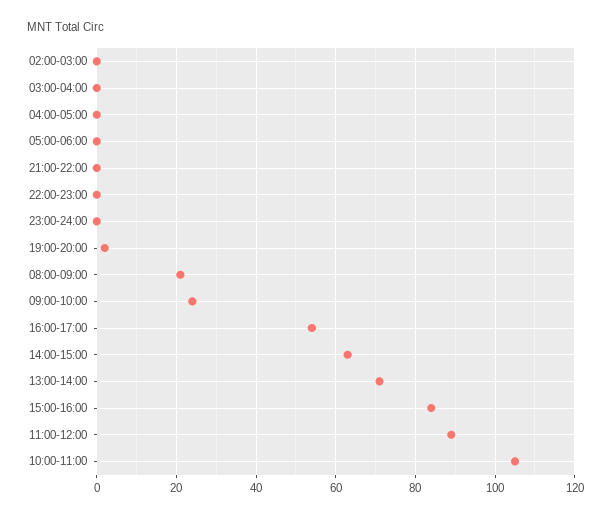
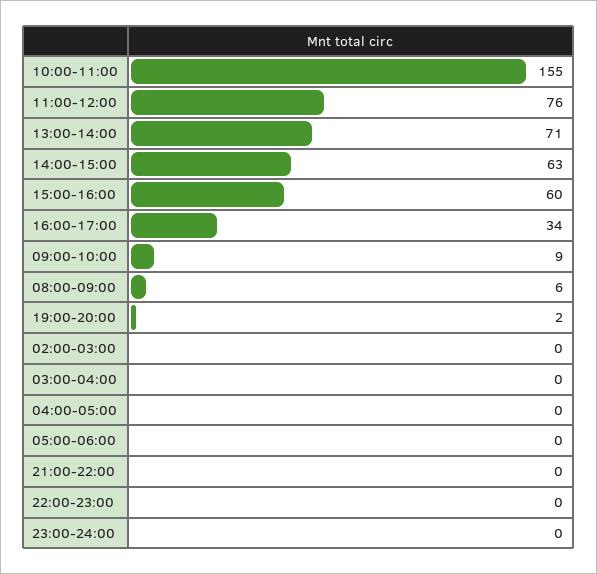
  {
    "02:00-03:00": 0,
    "03:00-04:00": 0,
    "04:00-05:00": 0,
    "05:00-06:00": 0,
    "21:00-22:00": 0,
    "22:00-23:00": 0,
    "23:00-24:00": 0,
    "19:00-20:00": 2,
-   "08:00-09:00": 20,
+   "08:00-09:00": 6,
-   "09:00-10:00": 25,
+   "09:00-10:00": 9,
-   "16:00-17:00": 55,
+   "16:00-17:00": 34,
    "14:00-15:00": 63,
    "13:00-14:00": 71,
-   "15:00-16:00": 85,
+   "15:00-16:00": 60,
-   "11:00-12:00": 90,
+   "11:00-12:00": 76,
-   "10:00-11:00": 105
+   "10:00-11:00": 155
  }

